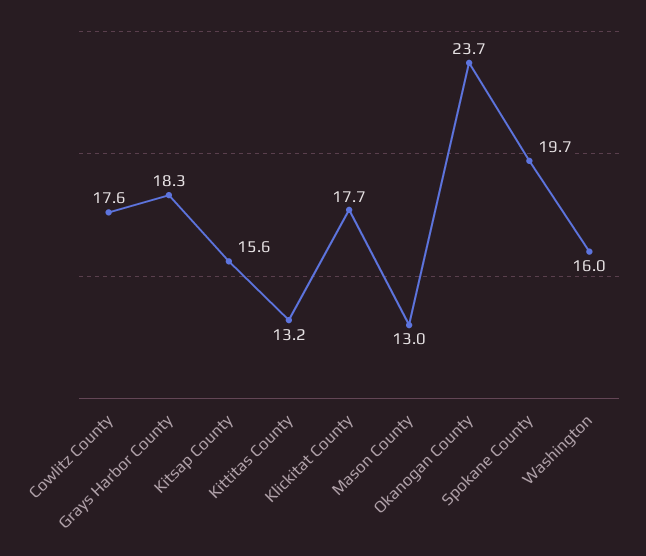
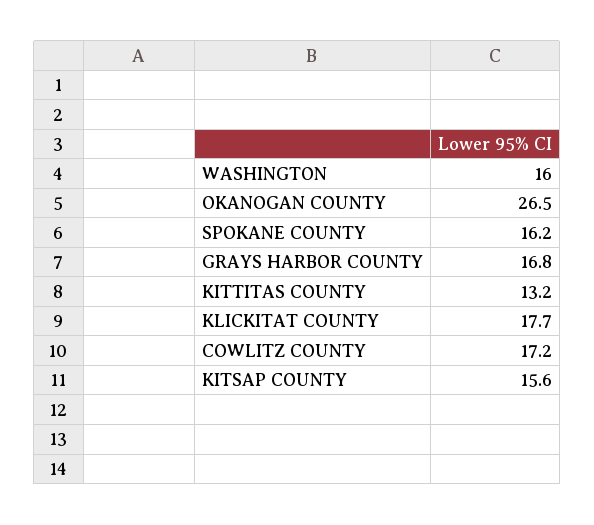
  {
-   "Cowlitz County": 17.6,
+   "Cowlitz County": 17.2,
-   "Grays Harbor County": 18.3,
+   "Grays Harbor County": 16.8,
    "Kitsap County": 15.6,
    "Kittitas County": 13.2,
    "Klickitat County": 17.7,
-   "Mason County": 13,
-   "Okanogan County": 23.7,
+   "Okanogan County": 26.5,
-   "Spokane County": 19.7,
+   "Spokane County": 16.2,
    "Washington": 16
  }

